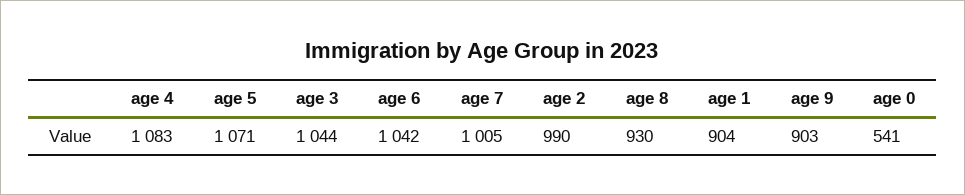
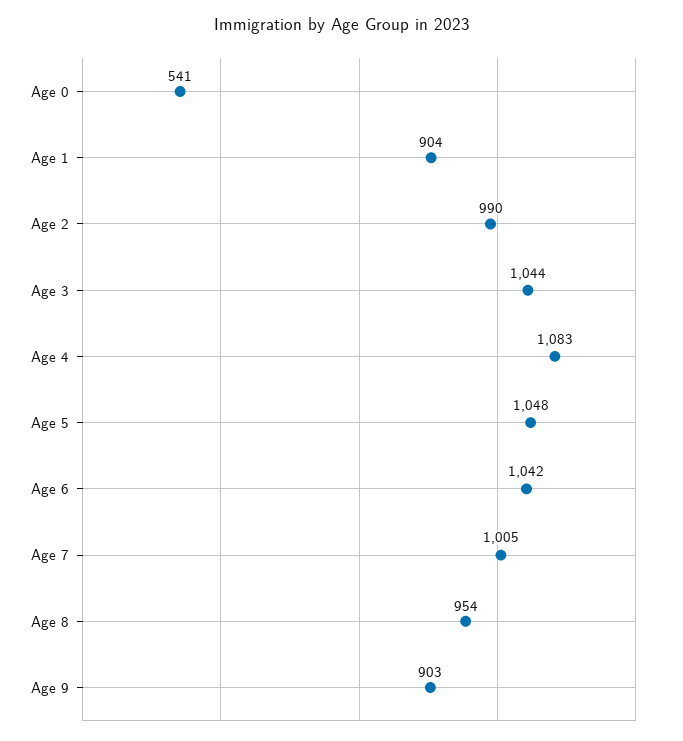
  {
    "age 4": 1083,
-   "age 5": 1071,
+   "age 5": 1048,
    "age 3": 1044,
    "age 6": 1042,
    "age 7": 1005,
    "age 2": 990,
-   "age 8": 930,
+   "age 8": 954,
    "age 1": 904,
    "age 9": 903,
    "age 0": 541
  }

